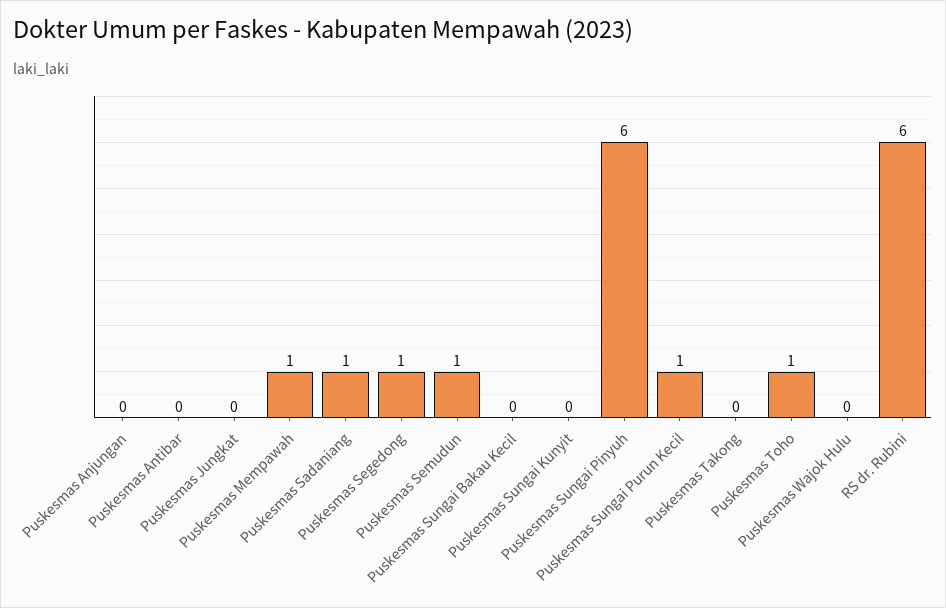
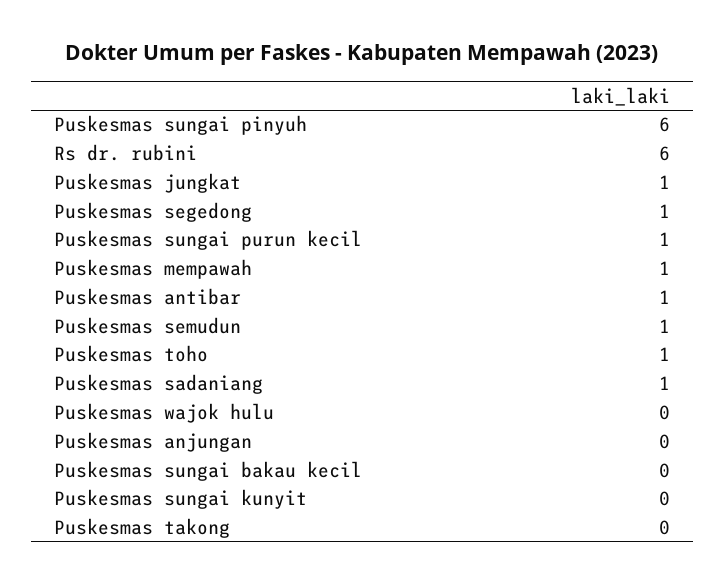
  {
    "Puskesmas Anjungan": 0,
-   "Puskesmas Antibar": 0,
+   "Puskesmas Antibar": 1,
-   "Puskesmas Jungkat": 0,
+   "Puskesmas Jungkat": 1,
    "Puskesmas Mempawah": 1,
    "Puskesmas Sadaniang": 1,
    "Puskesmas Segedong": 1,
    "Puskesmas Semudun": 1,
    "Puskesmas Sungai Bakau Kecil": 0,
    "Puskesmas Sungai Kunyit": 0,
    "Puskesmas Sungai Pinyuh": 6,
    "Puskesmas Sungai Purun Kecil": 1,
    "Puskesmas Takong": 0,
    "Puskesmas Toho": 1,
    "Puskesmas Wajok Hulu": 0,
    "RS dr. Rubini": 6
  }

